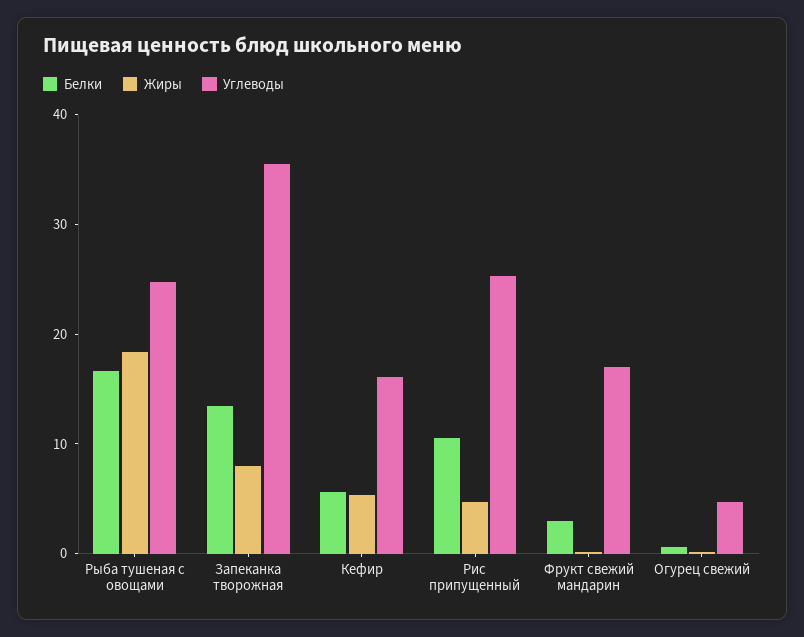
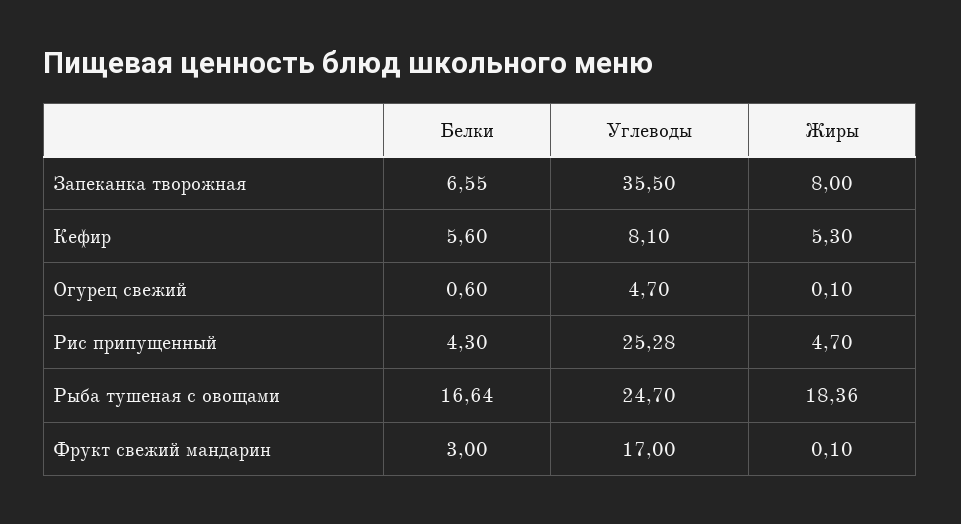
  {
    "Белки": {
      "Рыба тушеная с овощами": 16.64,
-     "Запеканка творожная": 14,
+     "Запеканка творожная": 6.55,
      "Кефир": 5.6,
-     "Рис припущенный": 10,
+     "Рис припущенный": 4.3,
      "Фрукт свежий мандарин": 3,
      "Огурец свежий": 0.6
    },
    "Жиры": {
      "Рыба тушеная с овощами": 18.36,
      "Запеканка творожная": 8,
      "Кефир": 5.3,
      "Рис припущенный": 4.7,
      "Фрукт свежий мандарин": 0.1,
      "Огурец свежий": 0.1
    },
    "Углеводы": {
      "Рыба тушеная с овощами": 24.7,
      "Запеканка творожная": 35.5,
-     "Кефир": 16,
+     "Кефир": 8.1,
      "Рис припущенный": 25.28,
      "Фрукт свежий мандарин": 17,
      "Огурец свежий": 4.7
    }
  }

